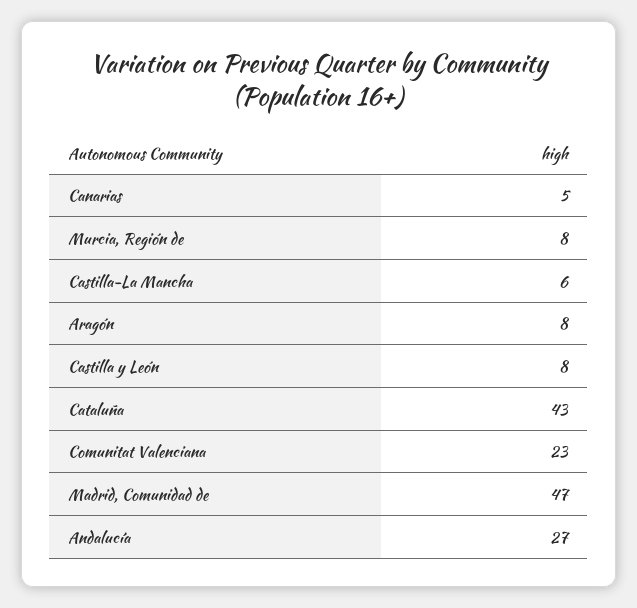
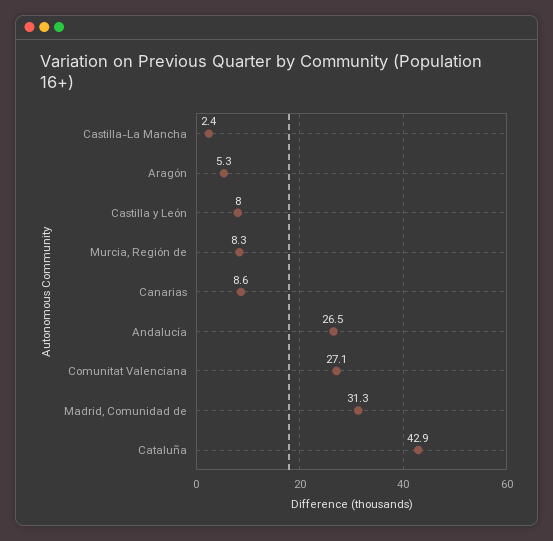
  {
-   "Canarias": 5,
+   "Canarias": 8.6,
    "Murcia, Región de": 8.3,
-   "Castilla-La Mancha": 6,
+   "Castilla-La Mancha": 2.4,
-   "Aragón": 8,
+   "Aragón": 5.3,
    "Castilla y León": 8,
    "Cataluña": 42.9,
-   "Comunitat Valenciana": 23,
+   "Comunitat Valenciana": 27.1,
-   "Madrid, Comunidad de": 47,
+   "Madrid, Comunidad de": 31.3,
    "Andalucía": 26.5
  }

